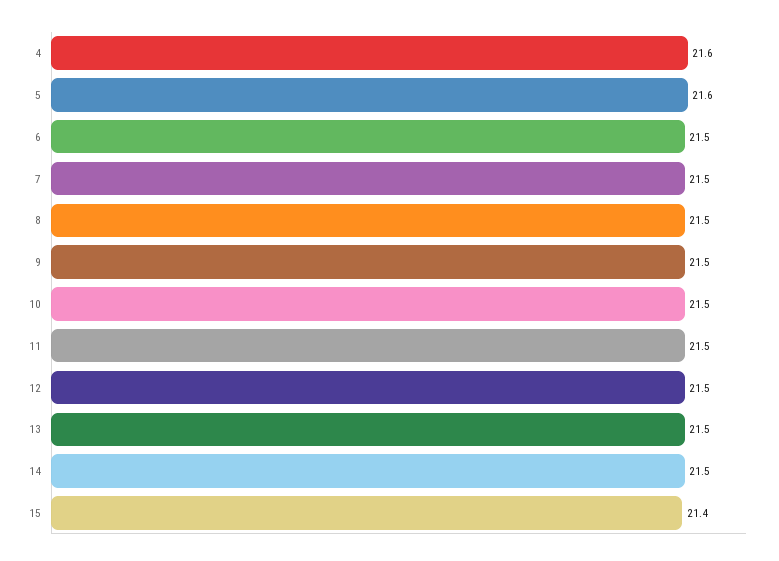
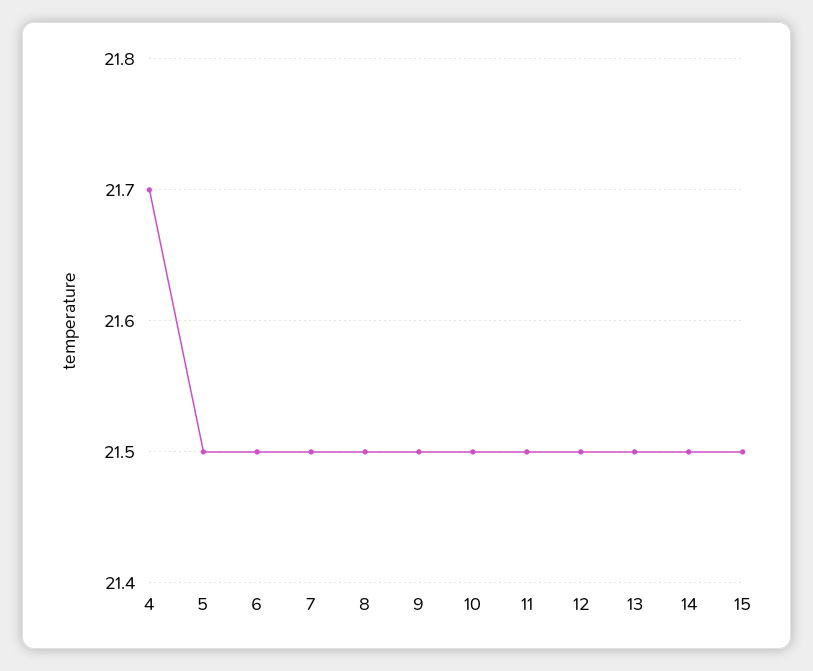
  {
-   "4": 21.6,
+   "4": 21.7,
-   "5": 21.6,
+   "5": 21.5,
    "6": 21.5,
    "7": 21.5,
    "8": 21.5,
    "9": 21.5,
    "10": 21.5,
    "11": 21.5,
    "12": 21.5,
    "13": 21.5,
    "14": 21.5,
-   "15": 21.4
+   "15": 21.5
  }

